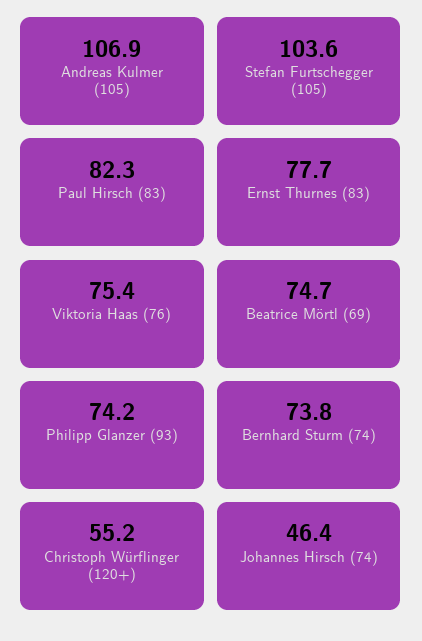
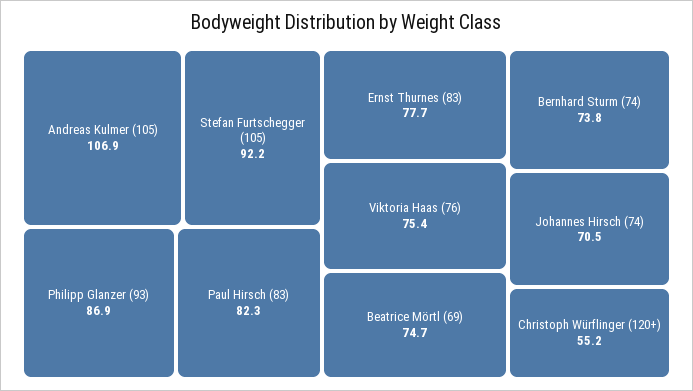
  {
    "Andreas Kulmer (105)": 106.9,
-   "Stefan Furtschegger (105)": 103.6,
+   "Stefan Furtschegger (105)": 92.2,
    "Paul Hirsch (83)": 82.3,
    "Ernst Thurnes (83)": 77.7,
    "Viktoria Haas (76)": 75.4,
    "Beatrice Mörtl (69)": 74.7,
-   "Philipp Glanzer (93)": 74.2,
+   "Philipp Glanzer (93)": 86.9,
    "Bernhard Sturm (74)": 73.8,
    "Christoph Würflinger (120+)": 55.2,
-   "Johannes Hirsch (74)": 46.4
+   "Johannes Hirsch (74)": 70.5
  }

